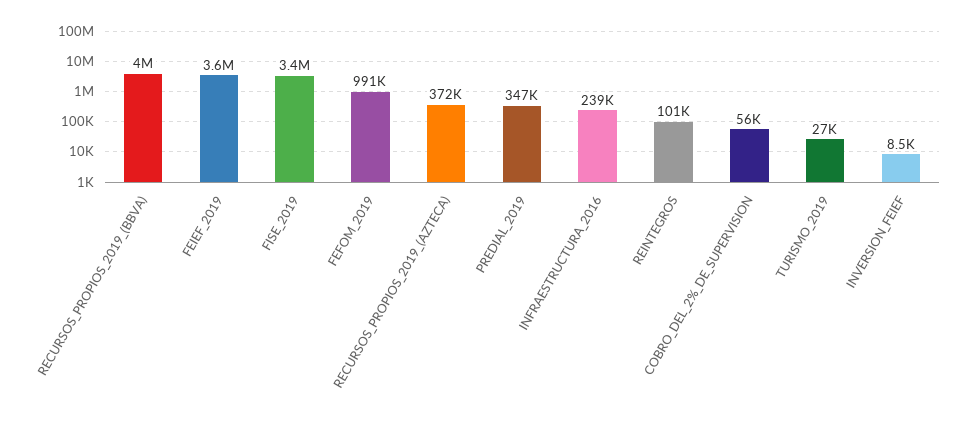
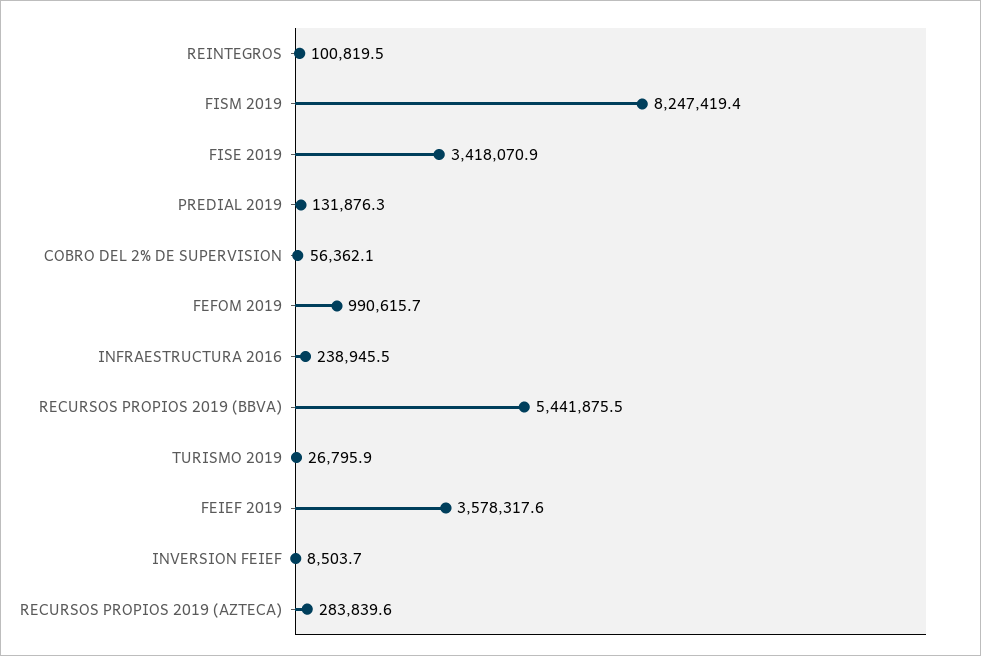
  {
-   "RECURSOS_PROPIOS_2019_(BBVA)": 4000000,
+   "RECURSOS_PROPIOS_2019_(BBVA)": 5441875.5,
    "FEIEF_2019": 3578317.6,
    "FISE_2019": 3418070.9,
    "FEFOM_2019": 990615.7,
-   "RECURSOS_PROPIOS_2019_(AZTECA)": 372000,
+   "RECURSOS_PROPIOS_2019_(AZTECA)": 283839.6,
-   "PREDIAL_2019": 347000,
+   "PREDIAL_2019": 131876.3,
    "INFRAESTRUCTURA_2016": 238945.5,
    "REINTEGROS": 100819.5,
    "COBRO_DEL_2%_DE_SUPERVISION": 56362.1,
    "TURISMO_2019": 26795.9,
-   "INVERSION_FEIEF": 8503.7
+   "INVERSION_FEIEF": 8503.7,
+   "FISM 2019": 8247419.4
  }

